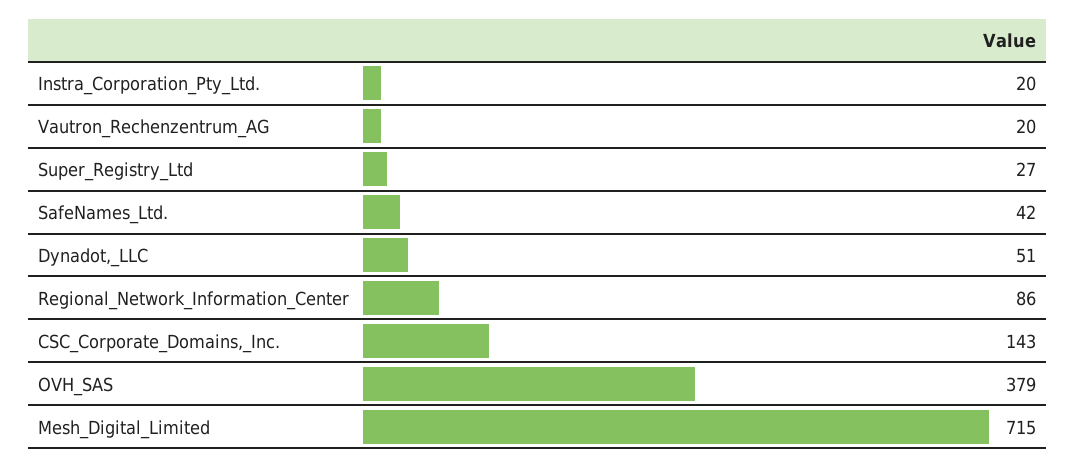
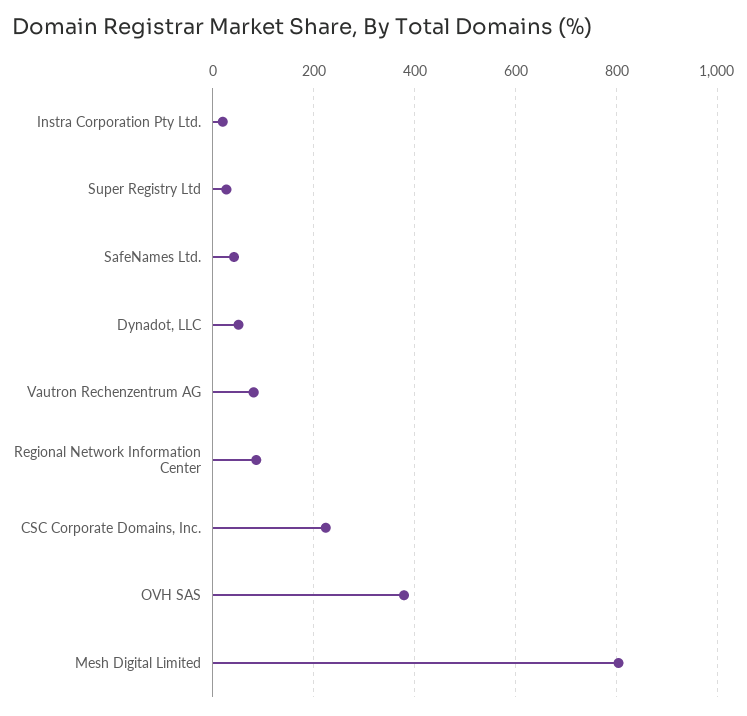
  {
    "Instra_Corporation_Pty_Ltd.": 20,
-   "Vautron_Rechenzentrum_AG": 20,
+   "Vautron_Rechenzentrum_AG": 80,
    "Super_Registry_Ltd": 27,
    "SafeNames_Ltd.": 42,
    "Dynadot,_LLC": 51,
    "Regional_Network_Information_Center": 86,
-   "CSC_Corporate_Domains,_Inc.": 143,
+   "CSC_Corporate_Domains,_Inc.": 220,
    "OVH_SAS": 379,
-   "Mesh_Digital_Limited": 715
+   "Mesh_Digital_Limited": 800
  }

